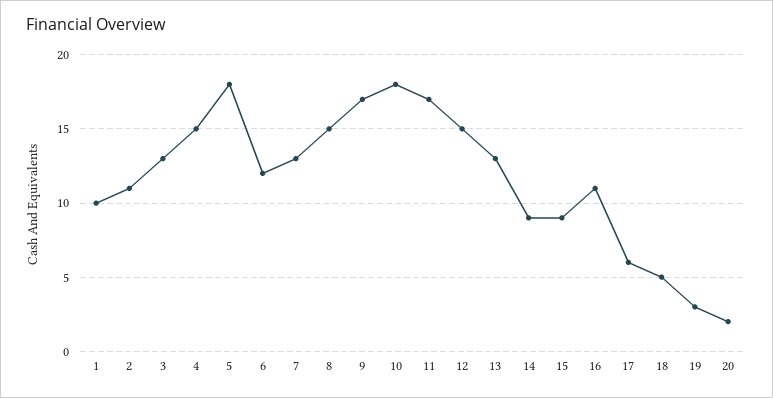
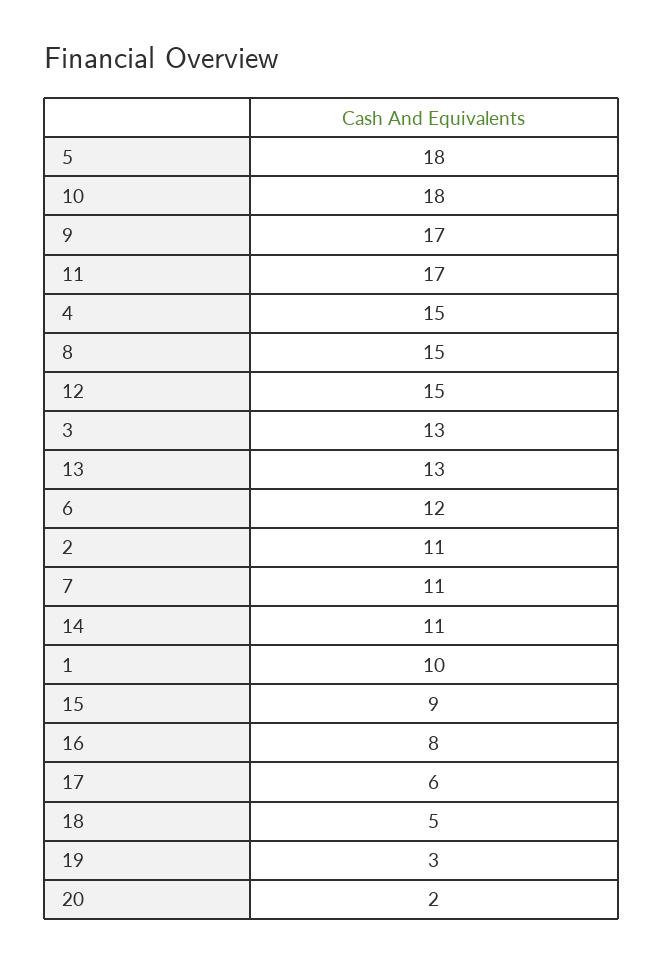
  {
    "1": 10,
    "2": 11,
    "3": 13,
    "4": 15,
    "5": 18,
    "6": 12,
-   "7": 13,
+   "7": 11,
    "8": 15,
    "9": 17,
    "10": 18,
    "11": 17,
    "12": 15,
    "13": 13,
-   "14": 9,
+   "14": 11,
    "15": 9,
-   "16": 11,
+   "16": 8,
    "17": 6,
    "18": 5,
    "19": 3,
    "20": 2
  }

